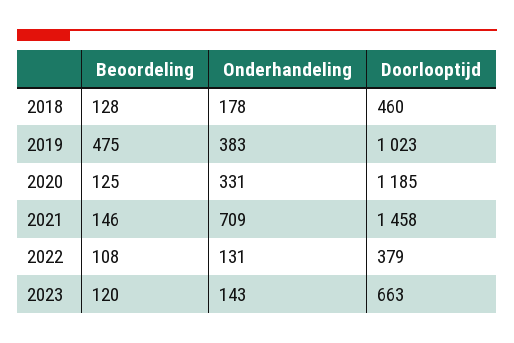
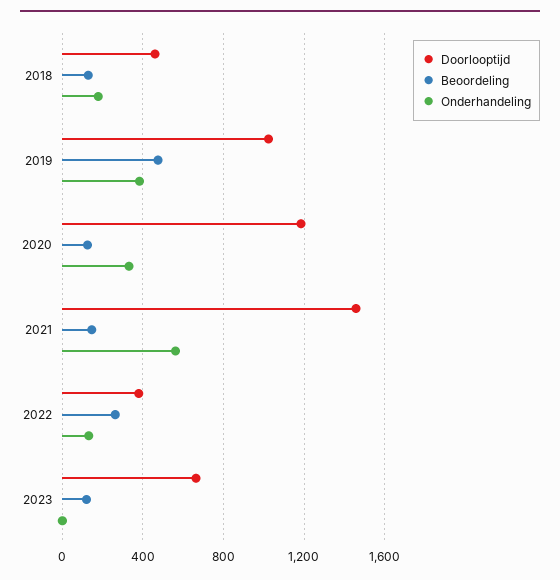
  {
    "Beoordeling": {
      "2018": 128,
      "2019": 475,
      "2020": 125,
      "2021": 146,
-     "2022": 108,
+     "2022": 250,
      "2023": 120
    },
    "Onderhandeling": {
      "2018": 178,
      "2019": 383,
      "2020": 331,
-     "2021": 709,
+     "2021": 550,
      "2022": 131,
-     "2023": 143
+     "2023": 0
    },
    "Doorlooptijd": {
      "2018": 460,
      "2019": 1023,
      "2020": 1185,
      "2021": 1458,
      "2022": 379,
      "2023": 663
    }
  }

